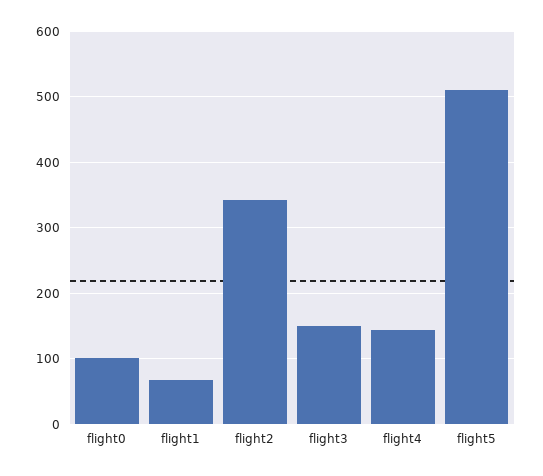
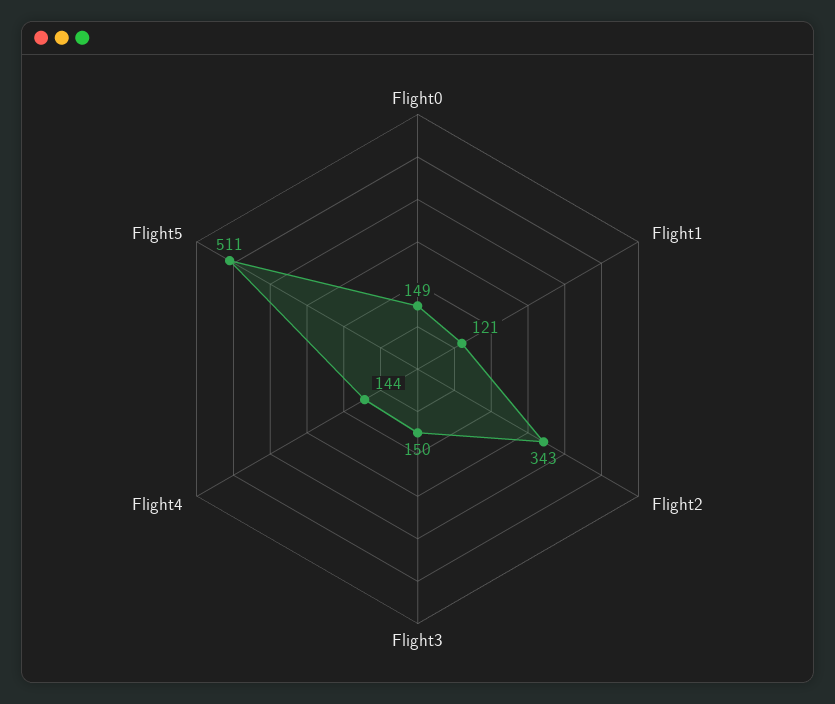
  {
-   "flight0": 100,
+   "flight0": 149,
-   "flight1": 70,
+   "flight1": 121,
    "flight2": 343,
    "flight3": 150,
    "flight4": 144,
    "flight5": 511
  }

